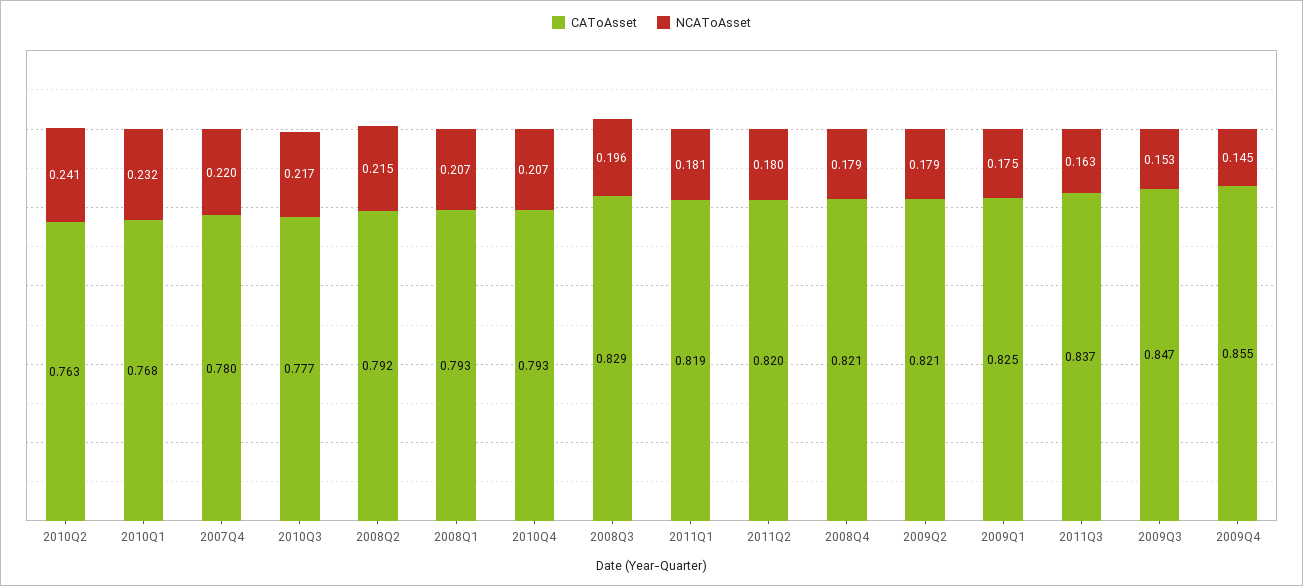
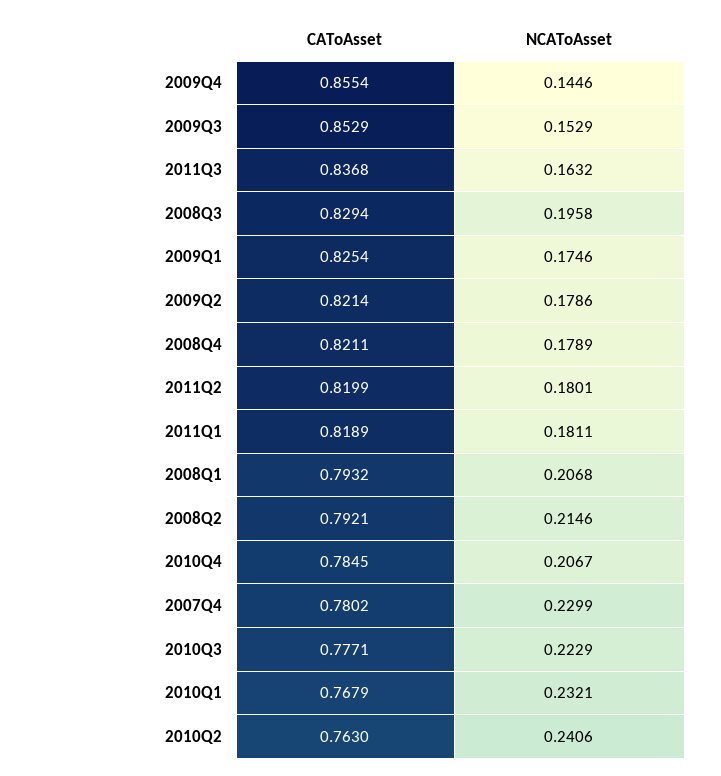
  {
    "CAToAsset": {
      "2010Q2": 0.763,
      "2010Q1": 0.7679,
      "2007Q4": 0.7802,
      "2010Q3": 0.7771,
      "2008Q2": 0.7921,
      "2008Q1": 0.7932,
-     "2010Q4": 0.793,
+     "2010Q4": 0.7845,
      "2008Q3": 0.8294,
      "2011Q1": 0.8189,
      "2011Q2": 0.8199,
      "2008Q4": 0.8211,
      "2009Q2": 0.8214,
      "2009Q1": 0.8254,
      "2011Q3": 0.8368,
-     "2009Q3": 0.847,
+     "2009Q3": 0.8529,
      "2009Q4": 0.8554
    },
    "NCAToAsset": {
      "2010Q2": 0.2406,
      "2010Q1": 0.2321,
-     "2007Q4": 0.22,
+     "2007Q4": 0.2299,
-     "2010Q3": 0.217,
+     "2010Q3": 0.2229,
      "2008Q2": 0.2146,
      "2008Q1": 0.2068,
      "2010Q4": 0.2067,
      "2008Q3": 0.1958,
      "2011Q1": 0.1811,
      "2011Q2": 0.1801,
      "2008Q4": 0.1789,
      "2009Q2": 0.1786,
      "2009Q1": 0.1746,
      "2011Q3": 0.1632,
      "2009Q3": 0.1529,
      "2009Q4": 0.1446
    }
  }

